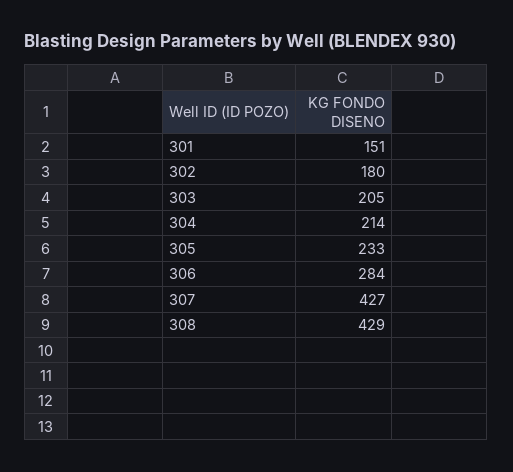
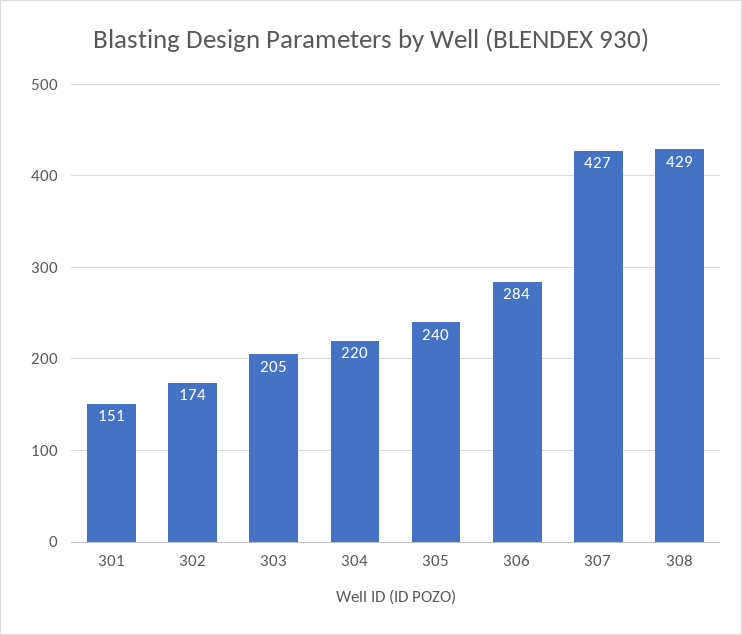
  {
    "301": 151,
-   "302": 180,
+   "302": 174,
    "303": 205,
-   "304": 214,
+   "304": 220,
-   "305": 233,
+   "305": 240,
    "306": 284,
    "307": 427,
    "308": 429
  }

